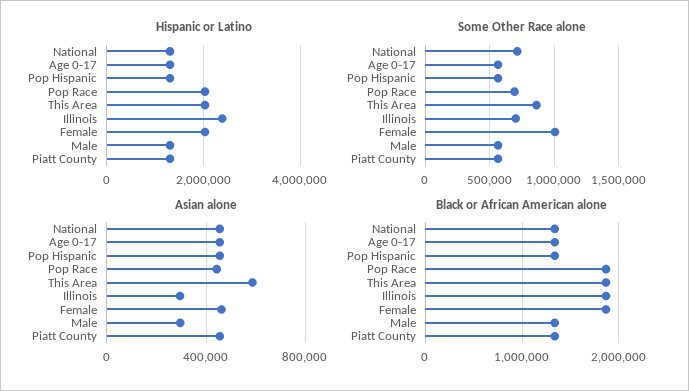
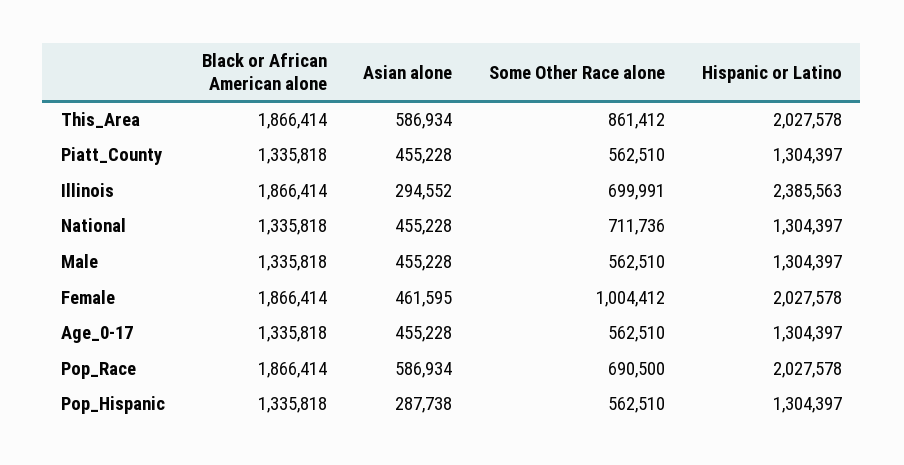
  {
    "Hispanic or Latino": {
      "National": 1304397,
      "Age 0-17": 1304397,
      "Pop Hispanic": 1304397,
      "Pop Race": 2027578,
      "This Area": 2027578,
      "Illinois": 2385563,
      "Female": 2027578,
      "Male": 1304397,
      "Piatt County": 1304397
    },
    "Some Other Race alone": {
      "National": 711736,
      "Age 0-17": 562510,
      "Pop Hispanic": 562510,
      "Pop Race": 690500,
      "This Area": 861412,
      "Illinois": 699991,
      "Female": 1004412,
      "Male": 562510,
      "Piatt County": 562510
    },
    "Asian alone": {
      "National": 455228,
      "Age 0-17": 455228,
-     "Pop Hispanic": 450000,
+     "Pop Hispanic": 287738,
-     "Pop Race": 450000,
+     "Pop Race": 586934,
      "This Area": 586934,
      "Illinois": 294552,
      "Female": 461595,
-     "Male": 300000,
+     "Male": 455228,
      "Piatt County": 455228
    },
    "Black or African American alone": {
      "National": 1335818,
      "Age 0-17": 1335818,
      "Pop Hispanic": 1335818,
      "Pop Race": 1866414,
      "This Area": 1866414,
      "Illinois": 1866414,
      "Female": 1866414,
      "Male": 1335818,
      "Piatt County": 1335818
    }
  }

